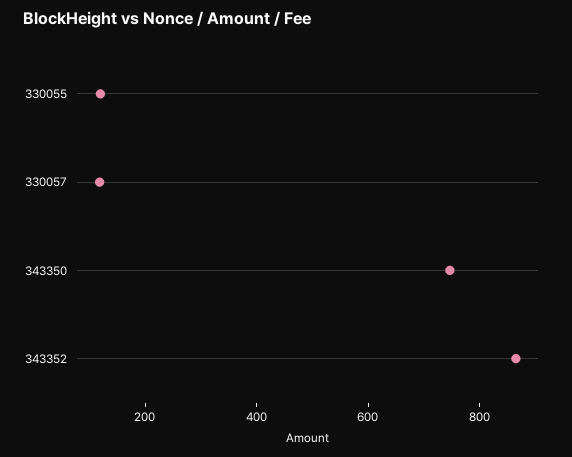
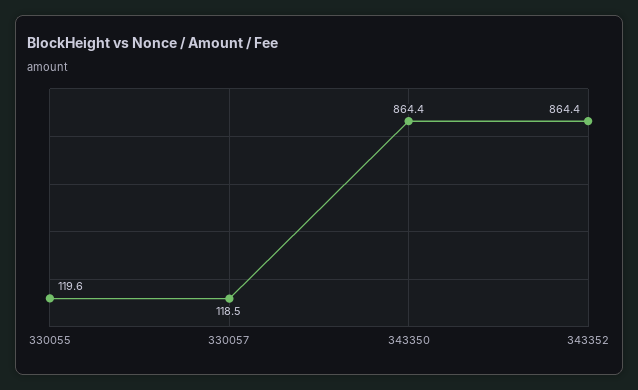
  {
    "330055": 119.6,
    "330057": 118.5,
-   "343350": 750,
+   "343350": 864.4,
    "343352": 864.4
  }

